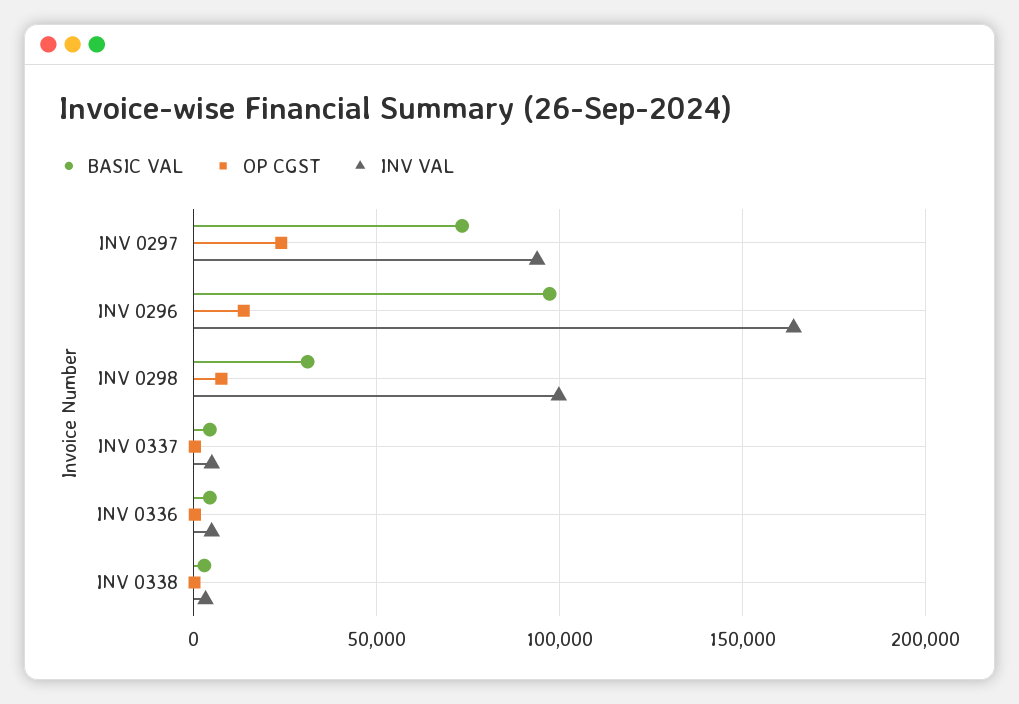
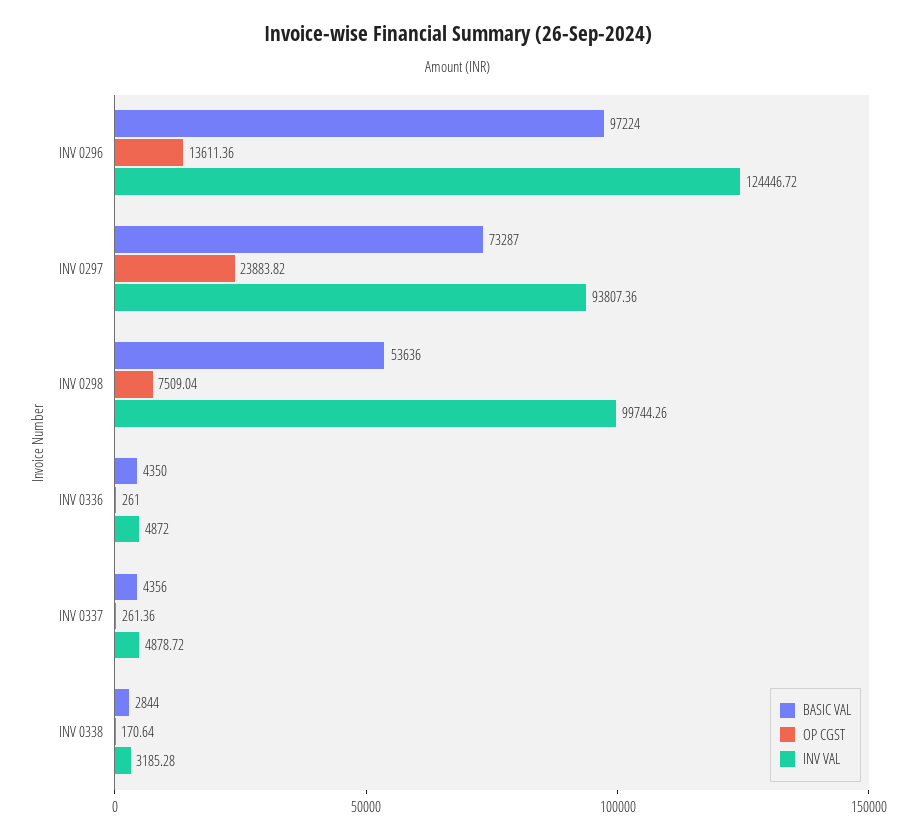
  {
    "BASIC VAL": {
      "INV 0297": 73287,
      "INV 0296": 97224,
-     "INV 0298": 30000,
+     "INV 0298": 53636,
      "INV 0337": 4356,
      "INV 0336": 4350,
      "INV 0338": 2844
    },
    "OP CGST": {
      "INV 0297": 23883.82,
      "INV 0296": 13611.36,
      "INV 0298": 7509.04,
      "INV 0337": 261.36,
      "INV 0336": 261,
      "INV 0338": 170.64
    },
    "INV VAL": {
      "INV 0297": 93807.36,
-     "INV 0296": 165000,
+     "INV 0296": 124446.72,
      "INV 0298": 99744.26,
      "INV 0337": 4878.72,
      "INV 0336": 4872,
      "INV 0338": 3185.28
    }
  }

